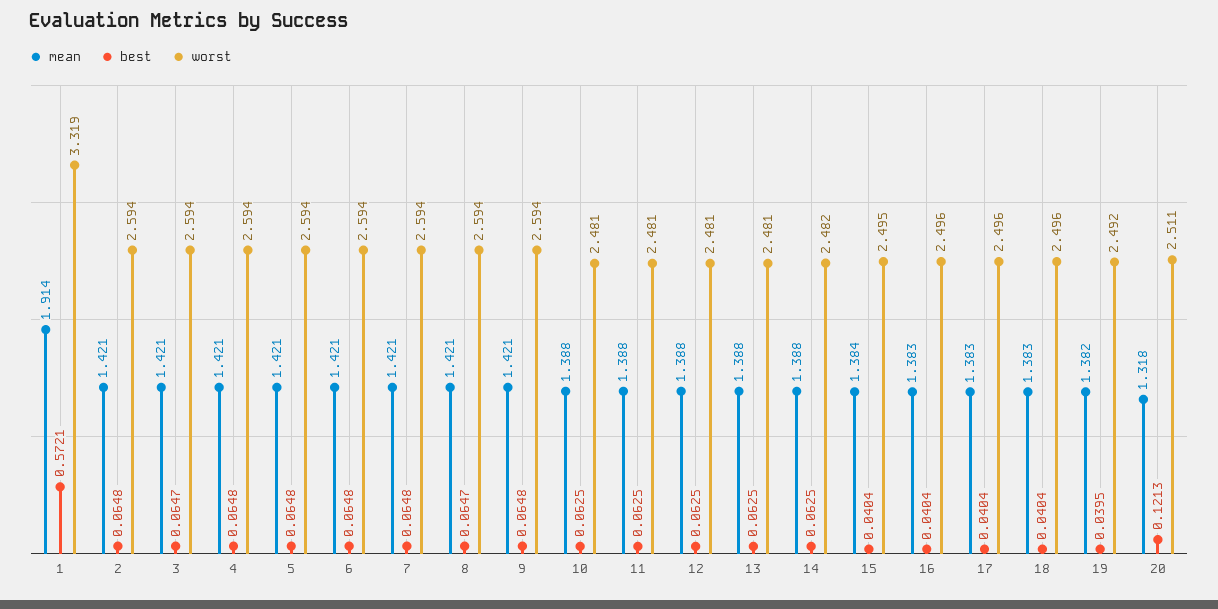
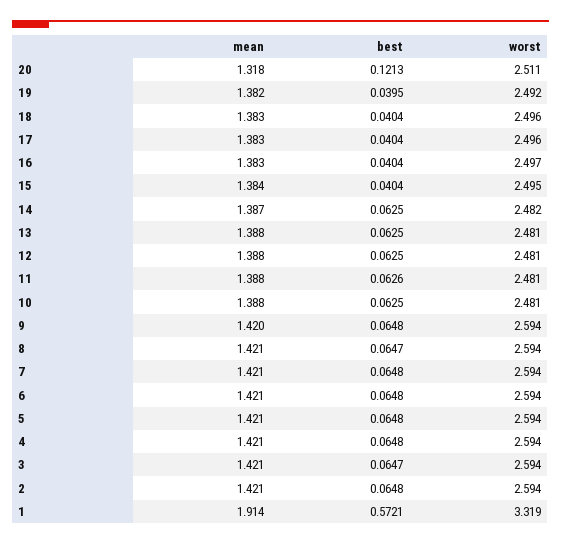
  {
    "mean": {
      "1": 1.914,
      "2": 1.421,
      "3": 1.421,
      "4": 1.421,
      "5": 1.421,
      "6": 1.421,
      "7": 1.421,
      "8": 1.421,
-     "9": 1.421,
+     "9": 1.42,
      "10": 1.388,
      "11": 1.388,
      "12": 1.388,
      "13": 1.388,
-     "14": 1.388,
+     "14": 1.387,
      "15": 1.384,
      "16": 1.383,
      "17": 1.383,
      "18": 1.383,
      "19": 1.382,
      "20": 1.318
    },
    "best": {
      "1": 0.5721,
      "2": 0.0648,
      "3": 0.0647,
      "4": 0.0648,
      "5": 0.0648,
      "6": 0.0648,
      "7": 0.0648,
      "8": 0.0647,
      "9": 0.0648,
      "10": 0.0625,
-     "11": 0.0625,
+     "11": 0.0626,
      "12": 0.0625,
      "13": 0.0625,
      "14": 0.0625,
      "15": 0.0404,
      "16": 0.0404,
      "17": 0.0404,
      "18": 0.0404,
      "19": 0.0395,
      "20": 0.1213
    },
    "worst": {
      "1": 3.319,
      "2": 2.594,
      "3": 2.594,
      "4": 2.594,
      "5": 2.594,
      "6": 2.594,
      "7": 2.594,
      "8": 2.594,
      "9": 2.594,
      "10": 2.481,
      "11": 2.481,
      "12": 2.481,
      "13": 2.481,
      "14": 2.482,
      "15": 2.495,
-     "16": 2.496,
+     "16": 2.497,
      "17": 2.496,
      "18": 2.496,
      "19": 2.492,
      "20": 2.511
    }
  }

